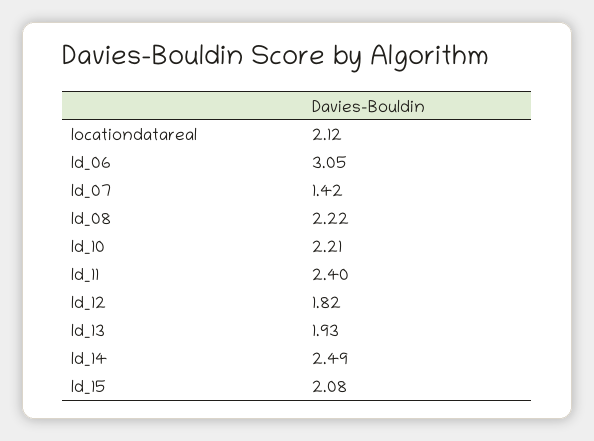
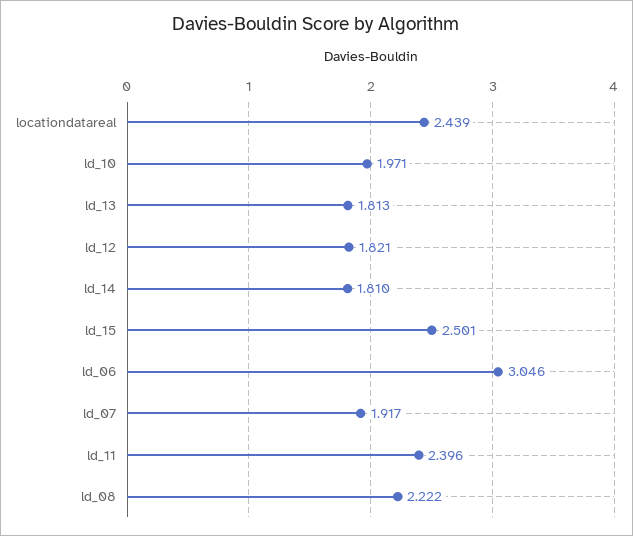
  {
-   "locationdatareal": 2.12,
+   "locationdatareal": 2.439,
    "ld_06": 3.046,
-   "ld_07": 1.42,
+   "ld_07": 1.917,
    "ld_08": 2.222,
-   "ld_10": 2.21,
+   "ld_10": 1.971,
    "ld_11": 2.396,
    "ld_12": 1.821,
-   "ld_13": 1.93,
+   "ld_13": 1.813,
-   "ld_14": 2.49,
+   "ld_14": 1.81,
-   "ld_15": 2.08
+   "ld_15": 2.501
  }

